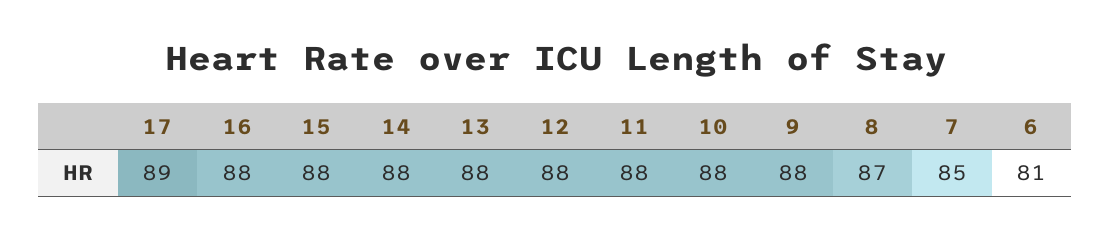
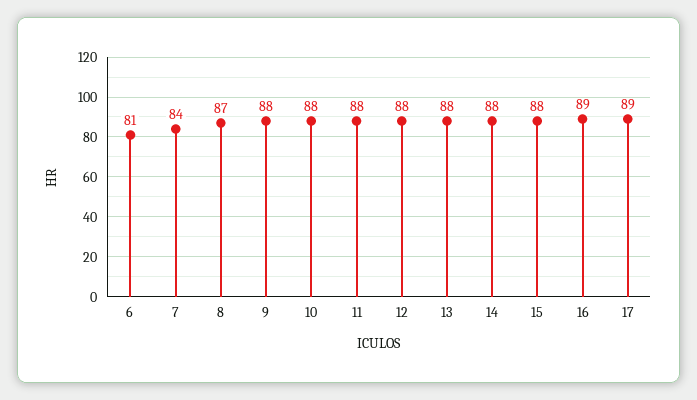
  {
    "17": 89,
-   "16": 88,
+   "16": 89,
    "15": 88,
    "14": 88,
    "13": 88,
    "12": 88,
    "11": 88,
    "10": 88,
    "9": 88,
    "8": 87,
-   "7": 85,
+   "7": 84,
    "6": 81
  }

